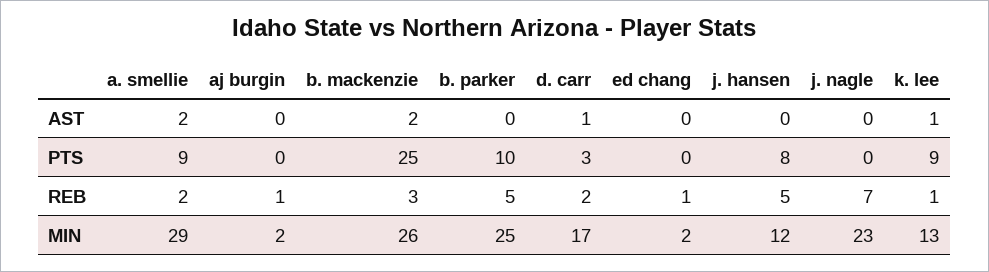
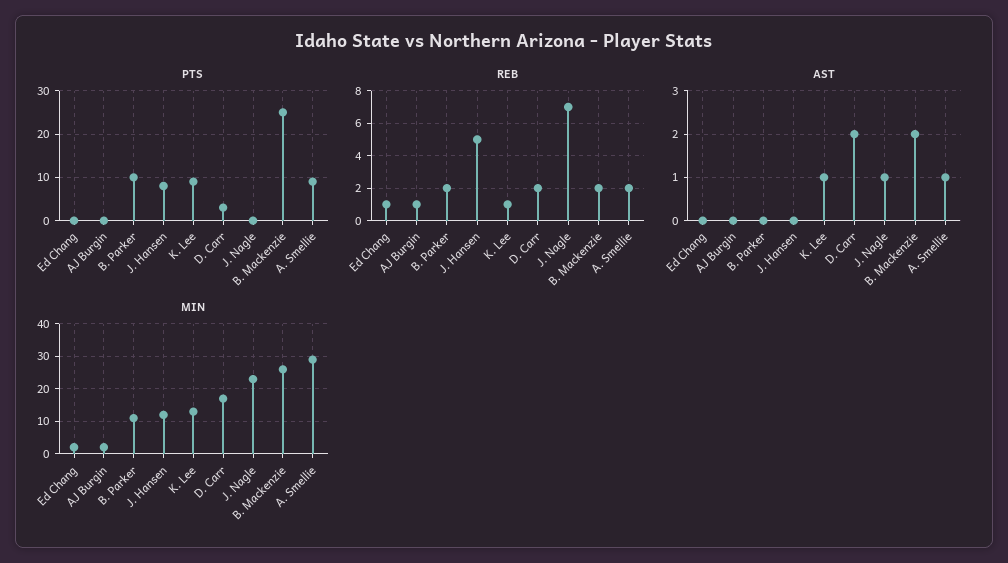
  {
    "AST": {
-     "a. smellie": 2,
+     "a. smellie": 1,
      "aj burgin": 0,
      "b. mackenzie": 2,
      "b. parker": 0,
-     "d. carr": 1,
+     "d. carr": 2,
      "ed chang": 0,
      "j. hansen": 0,
-     "j. nagle": 0,
+     "j. nagle": 1,
      "k. lee": 1
    },
    "PTS": {
      "a. smellie": 9,
      "aj burgin": 0,
      "b. mackenzie": 25,
      "b. parker": 10,
      "d. carr": 3,
      "ed chang": 0,
      "j. hansen": 8,
      "j. nagle": 0,
      "k. lee": 9
    },
    "REB": {
      "a. smellie": 2,
      "aj burgin": 1,
-     "b. mackenzie": 3,
+     "b. mackenzie": 2,
-     "b. parker": 5,
+     "b. parker": 2,
      "d. carr": 2,
      "ed chang": 1,
      "j. hansen": 5,
      "j. nagle": 7,
      "k. lee": 1
    },
    "MIN": {
      "a. smellie": 29,
      "aj burgin": 2,
      "b. mackenzie": 26,
-     "b. parker": 25,
+     "b. parker": 10,
      "d. carr": 17,
      "ed chang": 2,
      "j. hansen": 12,
      "j. nagle": 23,
      "k. lee": 13
    }
  }

